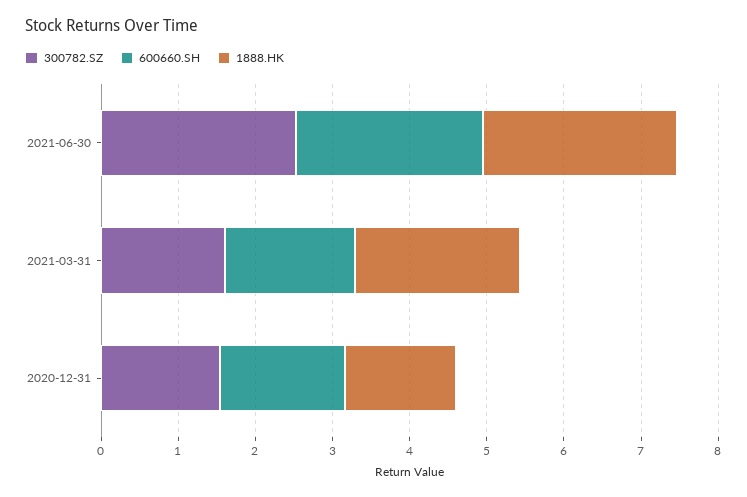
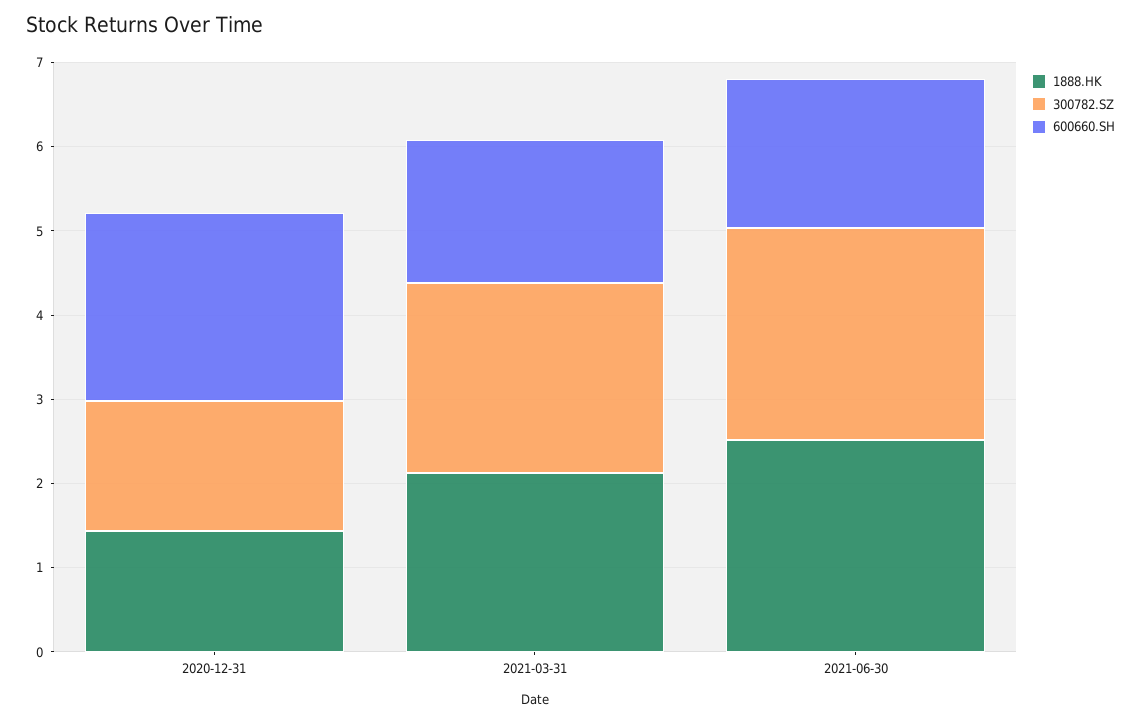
  {
    "300782.SZ": {
      "2021-06-30": 2.6,
-     "2021-03-31": 1.6,
+     "2021-03-31": 2.2,
      "2020-12-31": 1.6
    },
    "600660.SH": {
-     "2021-06-30": 2.4,
+     "2021-06-30": 1.8,
      "2021-03-31": 1.6,
-     "2020-12-31": 1.6
+     "2020-12-31": 2.2
    },
    "1888.HK": {
      "2021-06-30": 2.6,
      "2021-03-31": 2.2,
      "2020-12-31": 1.4
    }
  }

